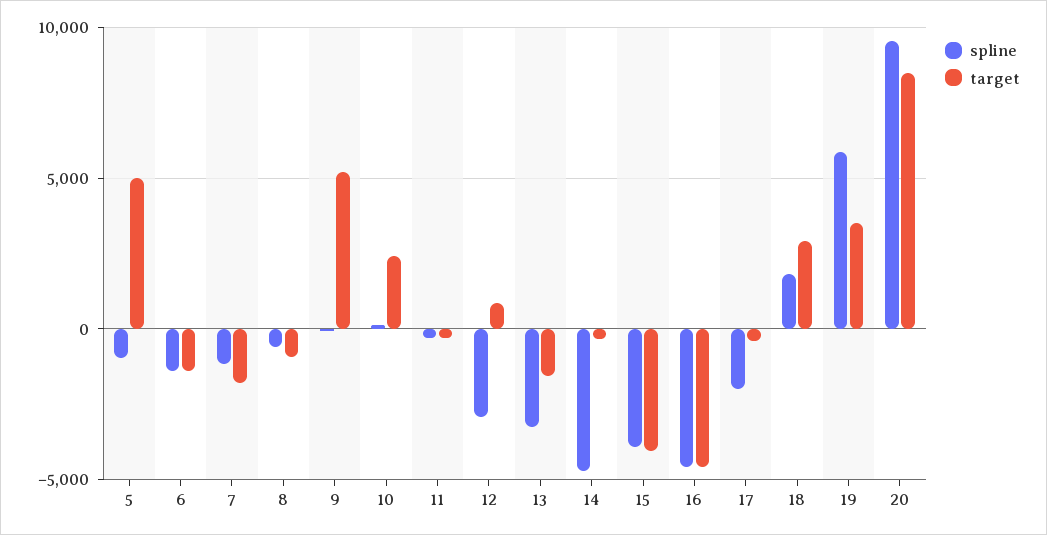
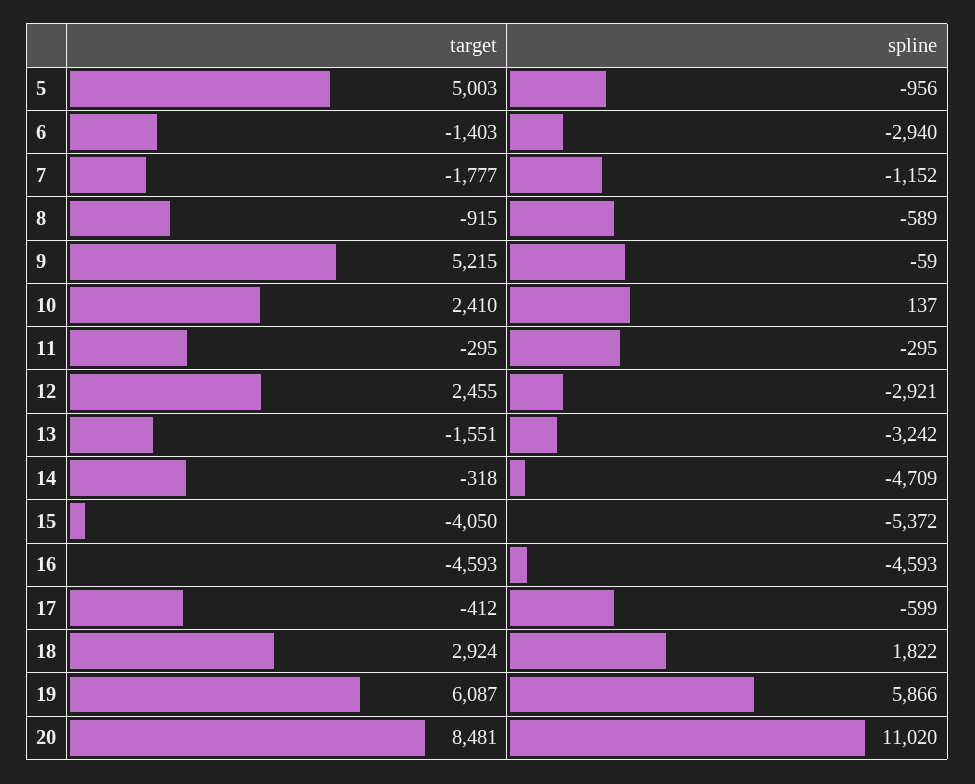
  {
    "spline": {
      "5": -956,
-     "6": -1500,
+     "6": -2940,
      "7": -1152,
      "8": -589,
      "9": -59,
      "10": 137,
      "11": -295,
      "12": -2921,
      "13": -3242,
      "14": -4709,
-     "15": -4000,
+     "15": -5372,
      "16": -4593,
-     "17": -2000,
+     "17": -599,
      "18": 1822,
      "19": 5866,
-     "20": 9500
+     "20": 11020
    },
    "target": {
      "5": 5003,
      "6": -1403,
      "7": -1777,
      "8": -915,
      "9": 5215,
      "10": 2410,
      "11": -295,
-     "12": 1000,
+     "12": 2455,
      "13": -1551,
      "14": -318,
      "15": -4050,
      "16": -4593,
      "17": -412,
      "18": 2924,
-     "19": 3500,
+     "19": 6087,
      "20": 8481
    }
  }

